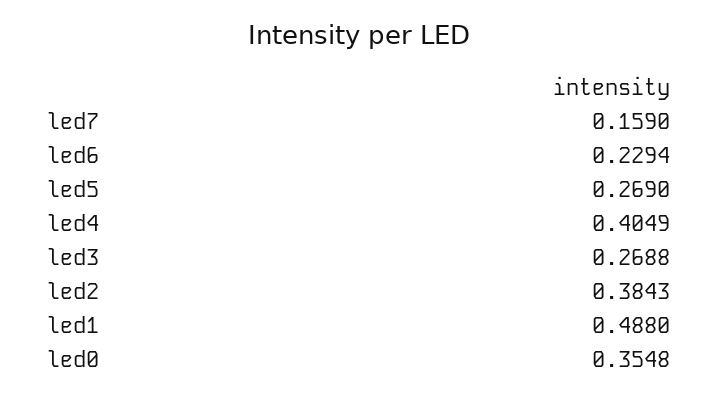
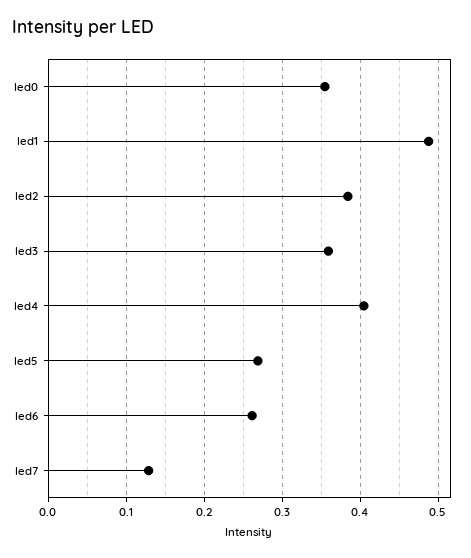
  {
-   "led7": 0.159,
+   "led7": 0.13,
-   "led6": 0.2294,
+   "led6": 0.26,
    "led5": 0.269,
    "led4": 0.4049,
-   "led3": 0.2688,
+   "led3": 0.36,
    "led2": 0.3843,
    "led1": 0.488,
    "led0": 0.3548
  }

